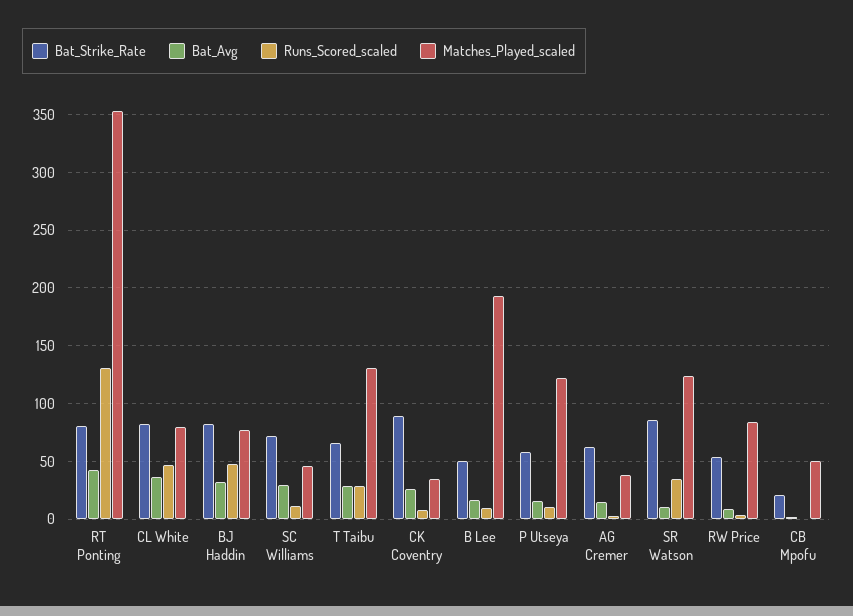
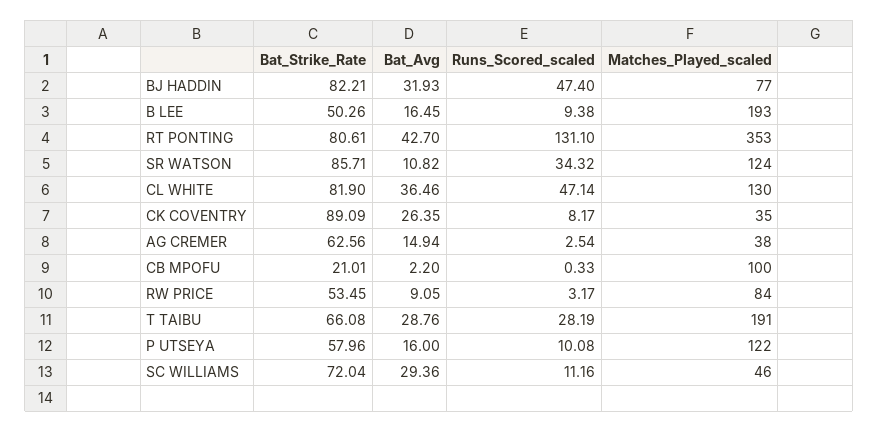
  {
    "Bat_Strike_Rate": {
      "RT Ponting": 80.61,
      "CL White": 81.9,
      "BJ Haddin": 82.21,
      "SC Williams": 72.04,
      "T Taibu": 66.08,
      "CK Coventry": 89.09,
      "B Lee": 50.26,
      "P Utseya": 57.96,
      "AG Cremer": 62.56,
      "SR Watson": 85.71,
      "RW Price": 53.45,
      "CB Mpofu": 21.01
    },
    "Bat_Avg": {
      "RT Ponting": 42.7,
      "CL White": 36.46,
      "BJ Haddin": 31.93,
      "SC Williams": 29.36,
      "T Taibu": 28.76,
      "CK Coventry": 26.35,
      "B Lee": 16.45,
      "P Utseya": 16,
      "AG Cremer": 14.94,
      "SR Watson": 10.82,
      "RW Price": 9.05,
      "CB Mpofu": 2.2
    },
    "Runs_Scored_scaled": {
      "RT Ponting": 131.1,
      "CL White": 47.14,
      "BJ Haddin": 47.4,
      "SC Williams": 11.16,
      "T Taibu": 28.19,
      "CK Coventry": 8.17,
      "B Lee": 9.38,
      "P Utseya": 10.08,
      "AG Cremer": 2.54,
      "SR Watson": 34.32,
      "RW Price": 3.17,
      "CB Mpofu": 0.33
    },
    "Matches_Played_scaled": {
      "RT Ponting": 353,
-     "CL White": 80,
+     "CL White": 130,
      "BJ Haddin": 77,
      "SC Williams": 46,
-     "T Taibu": 130,
+     "T Taibu": 191,
      "CK Coventry": 35,
      "B Lee": 193,
      "P Utseya": 122,
      "AG Cremer": 38,
      "SR Watson": 124,
      "RW Price": 84,
-     "CB Mpofu": 50
+     "CB Mpofu": 100
    }
  }

